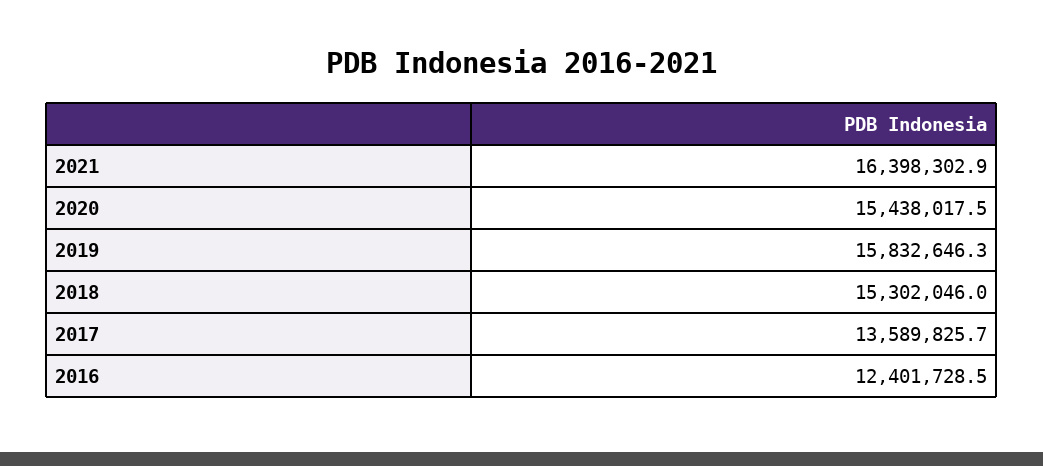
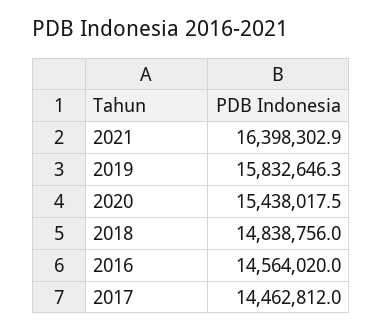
  {
    "2021": 16398302.9,
    "2020": 15438017.5,
    "2019": 15832646.3,
-   "2018": 15302046,
+   "2018": 14838756,
-   "2017": 13589825.7,
+   "2017": 14462812,
-   "2016": 12401728.5
+   "2016": 14564020
  }

